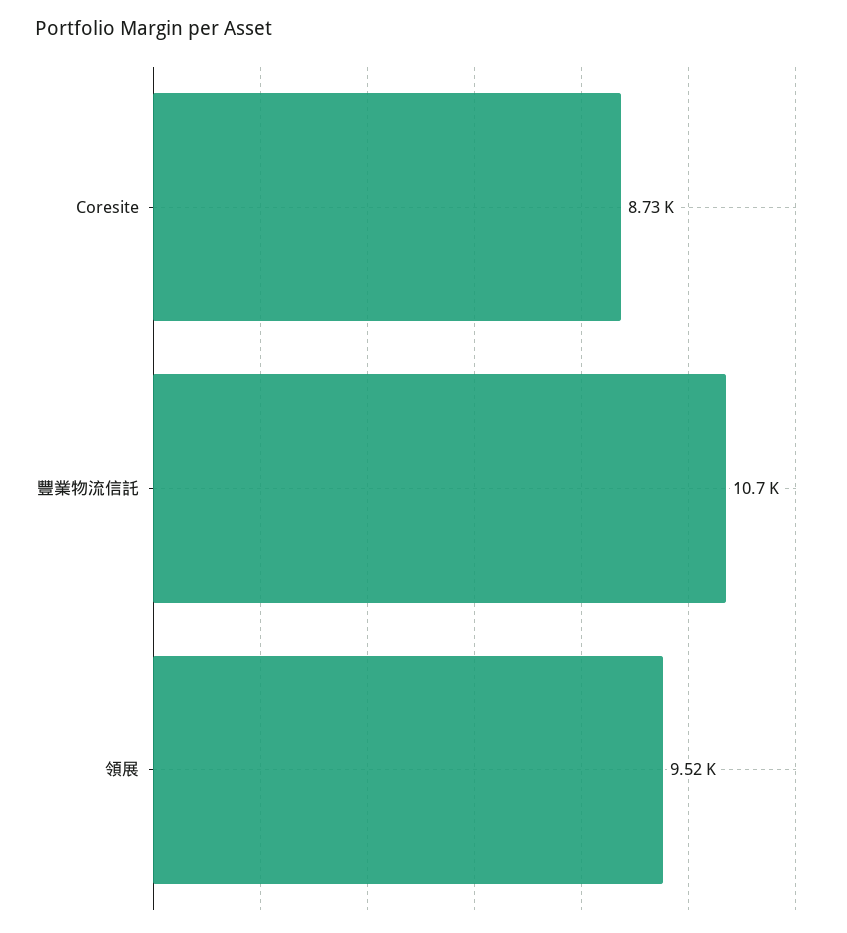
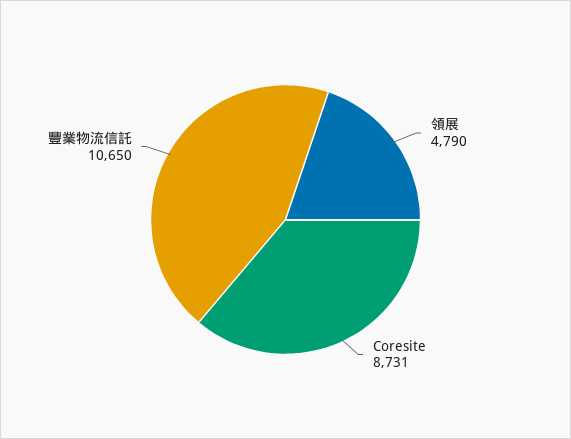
  {
    "Coresite": 8731,
    "豐業物流信託": 10650,
-   "領展": 9520
+   "領展": 4790
  }

